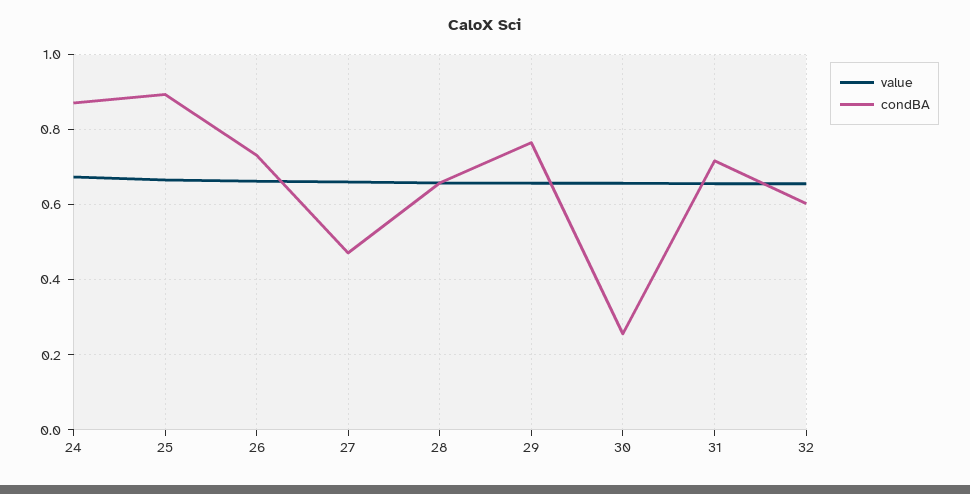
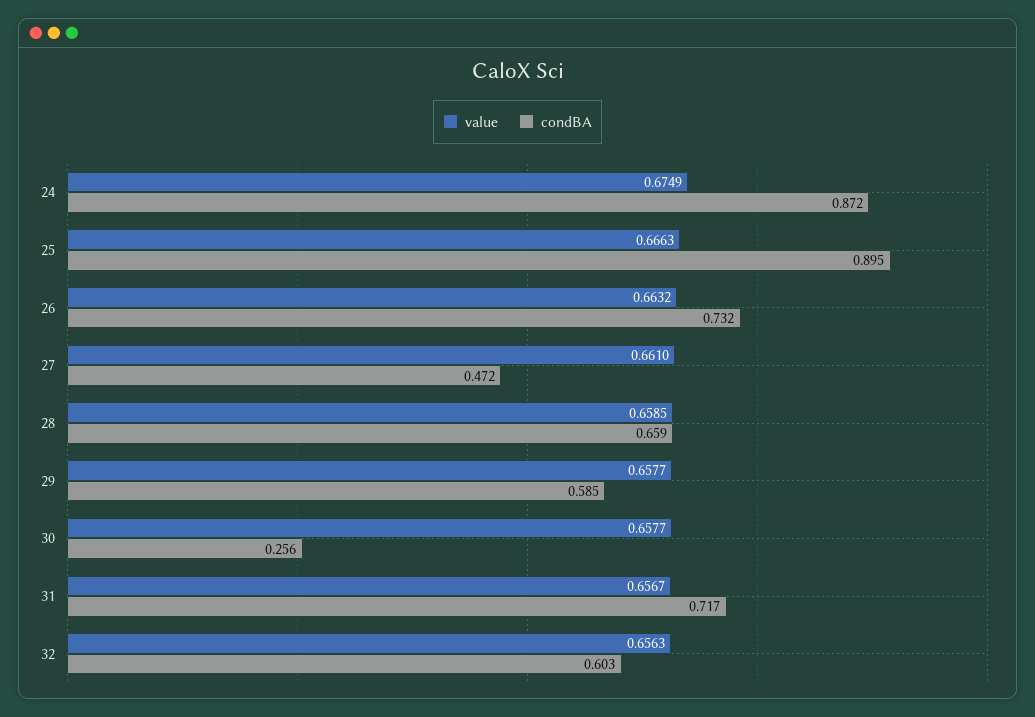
  {
    "value": {
      "24": 0.6749,
      "25": 0.6663,
      "26": 0.6632,
      "27": 0.661,
      "28": 0.6585,
      "29": 0.6577,
      "30": 0.6577,
      "31": 0.6567,
      "32": 0.6563
    },
    "condBA": {
      "24": 0.872,
      "25": 0.895,
      "26": 0.732,
      "27": 0.472,
      "28": 0.659,
-     "29": 0.76,
+     "29": 0.585,
      "30": 0.256,
      "31": 0.717,
      "32": 0.603
    }
  }

